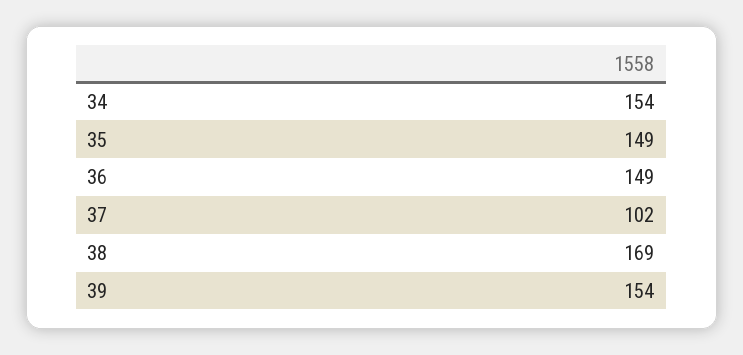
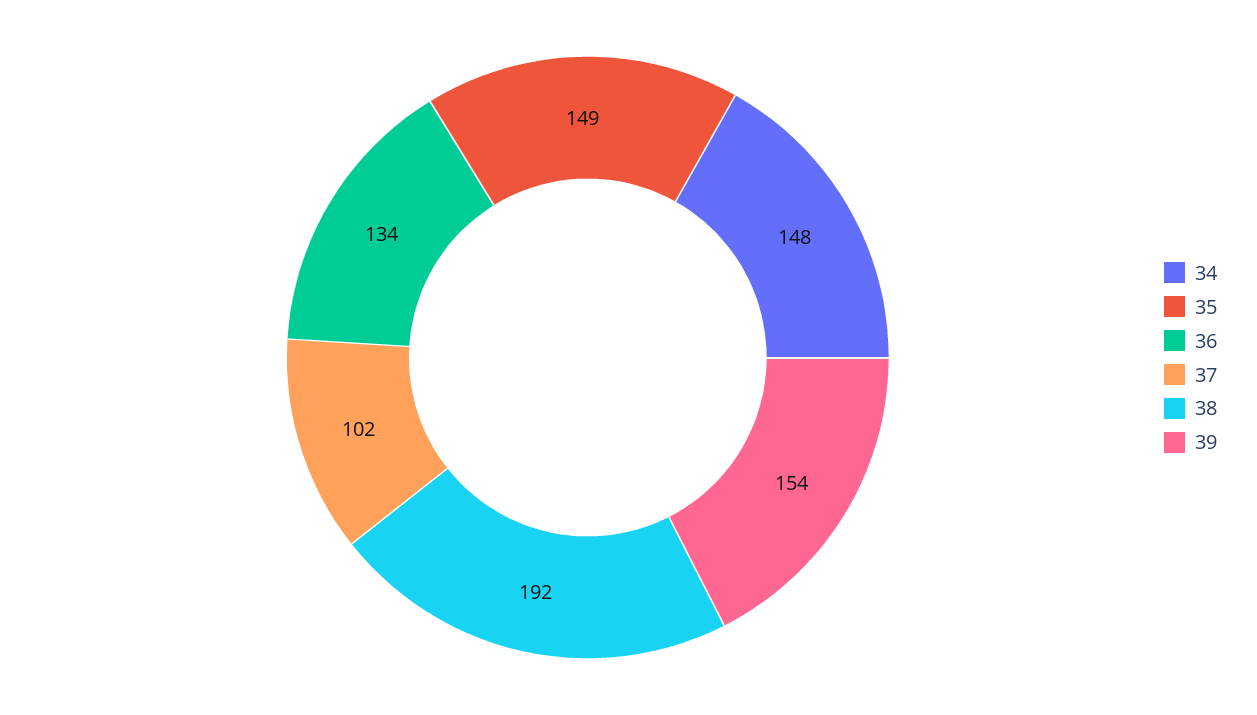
  {
-   "34": 154,
+   "34": 148,
    "35": 149,
-   "36": 149,
+   "36": 134,
    "37": 102,
-   "38": 169,
+   "38": 192,
    "39": 154
  }

